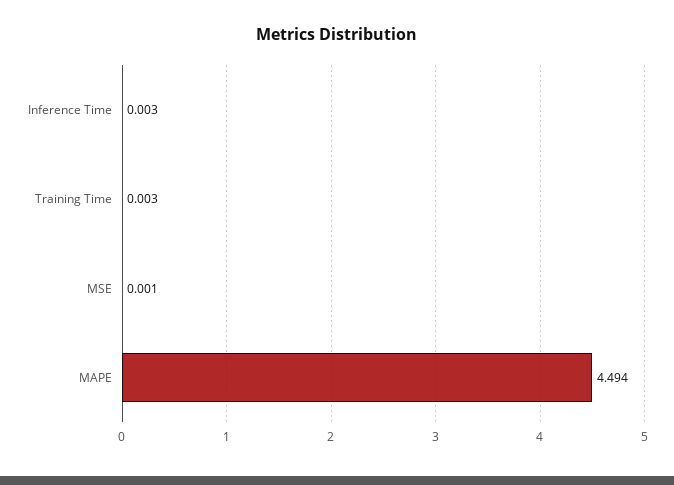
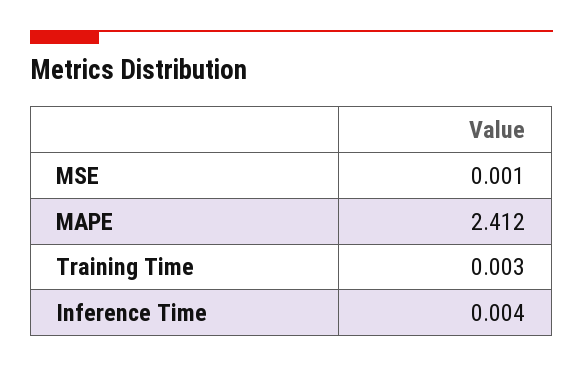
  {
-   "Inference Time": 0.003,
+   "Inference Time": 0.004,
    "Training Time": 0.003,
    "MSE": 0.001,
-   "MAPE": 4.494
+   "MAPE": 2.412
  }

